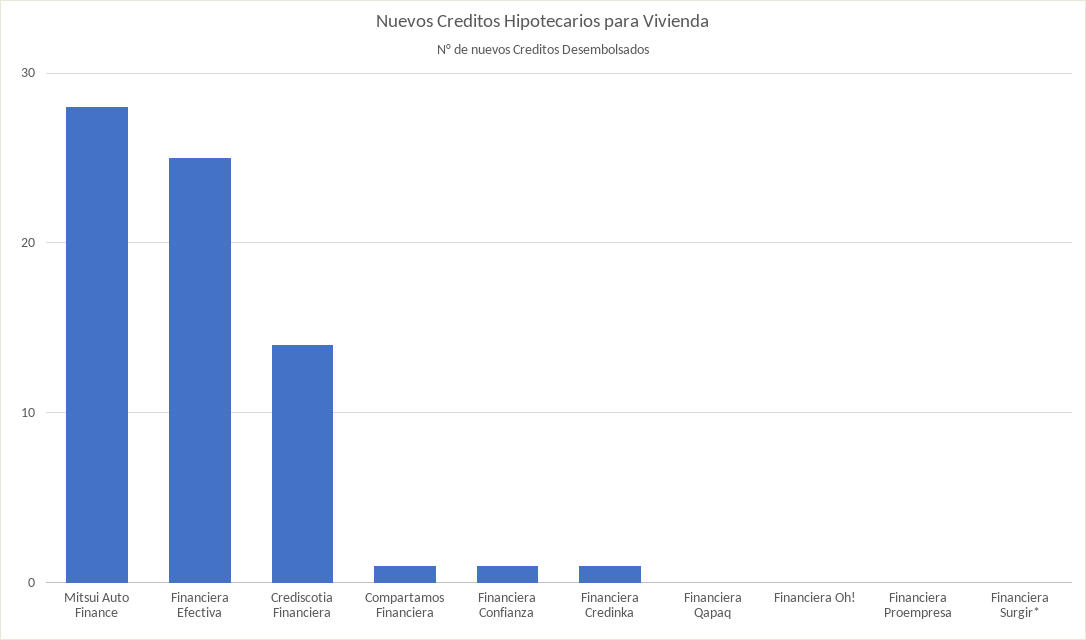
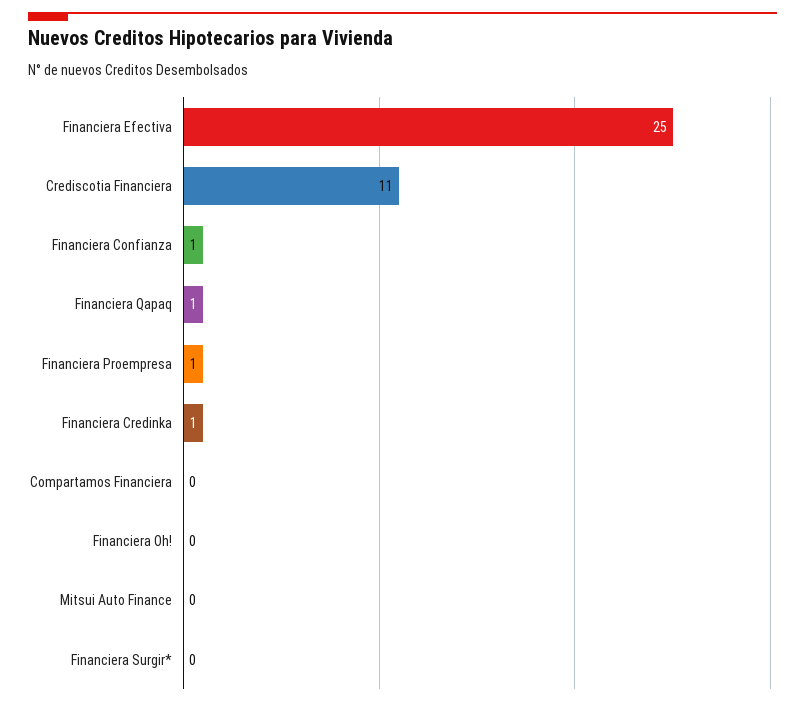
  {
-   "Mitsui Auto Finance": 28,
+   "Mitsui Auto Finance": 0,
    "Financiera Efectiva": 25,
-   "Crediscotia Financiera": 14,
+   "Crediscotia Financiera": 11,
-   "Compartamos Financiera": 1,
+   "Compartamos Financiera": 0,
    "Financiera Confianza": 1,
    "Financiera Credinka": 1,
-   "Financiera Qapaq": 0,
+   "Financiera Qapaq": 1,
    "Financiera Oh!": 0,
-   "Financiera Proempresa": 0,
+   "Financiera Proempresa": 1,
    "Financiera Surgir*": 0
  }

